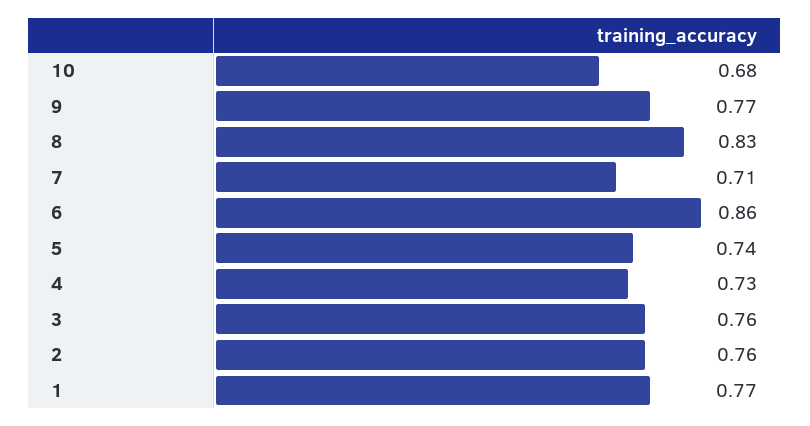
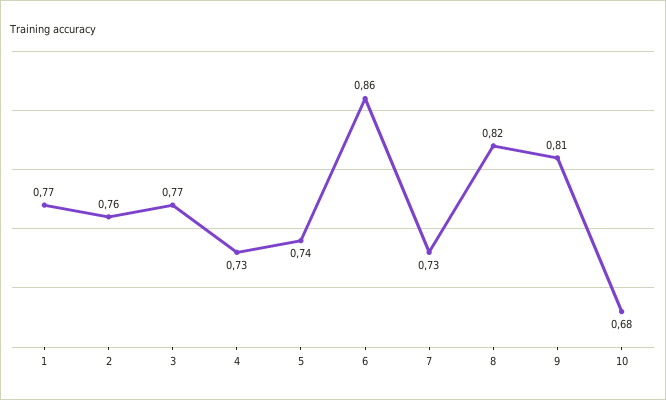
  {
    "10": 0.68,
-   "9": 0.77,
+   "9": 0.81,
-   "8": 0.83,
+   "8": 0.82,
-   "7": 0.71,
+   "7": 0.73,
    "6": 0.86,
    "5": 0.74,
    "4": 0.73,
-   "3": 0.76,
+   "3": 0.77,
    "2": 0.76,
    "1": 0.77
  }

